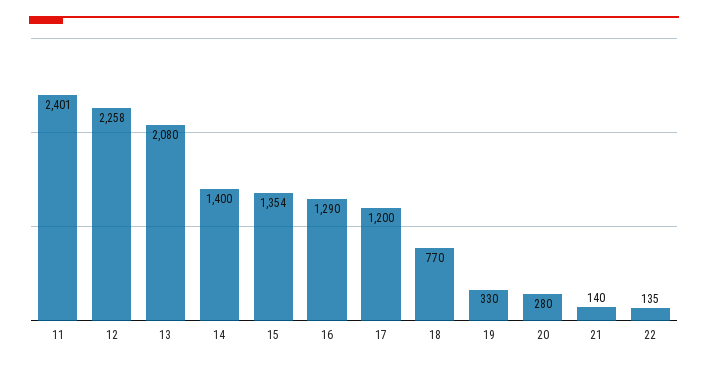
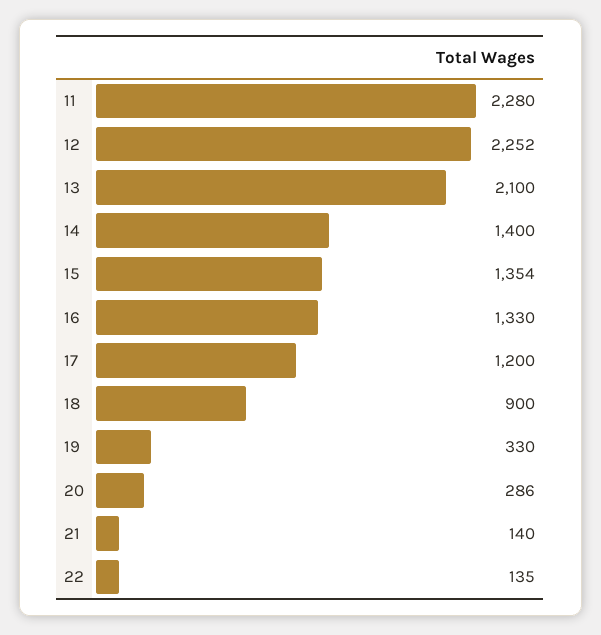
  {
-   "11": 2401,
+   "11": 2280,
-   "12": 2258,
+   "12": 2252,
-   "13": 2080,
+   "13": 2100,
    "14": 1400,
    "15": 1354,
-   "16": 1290,
+   "16": 1330,
    "17": 1200,
-   "18": 770,
+   "18": 900,
    "19": 330,
-   "20": 280,
+   "20": 286,
    "21": 140,
    "22": 135
  }

